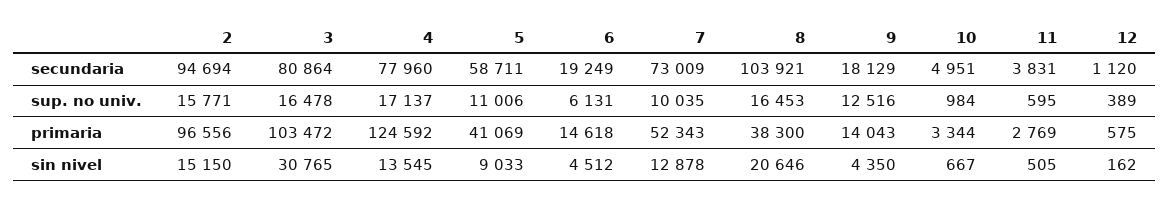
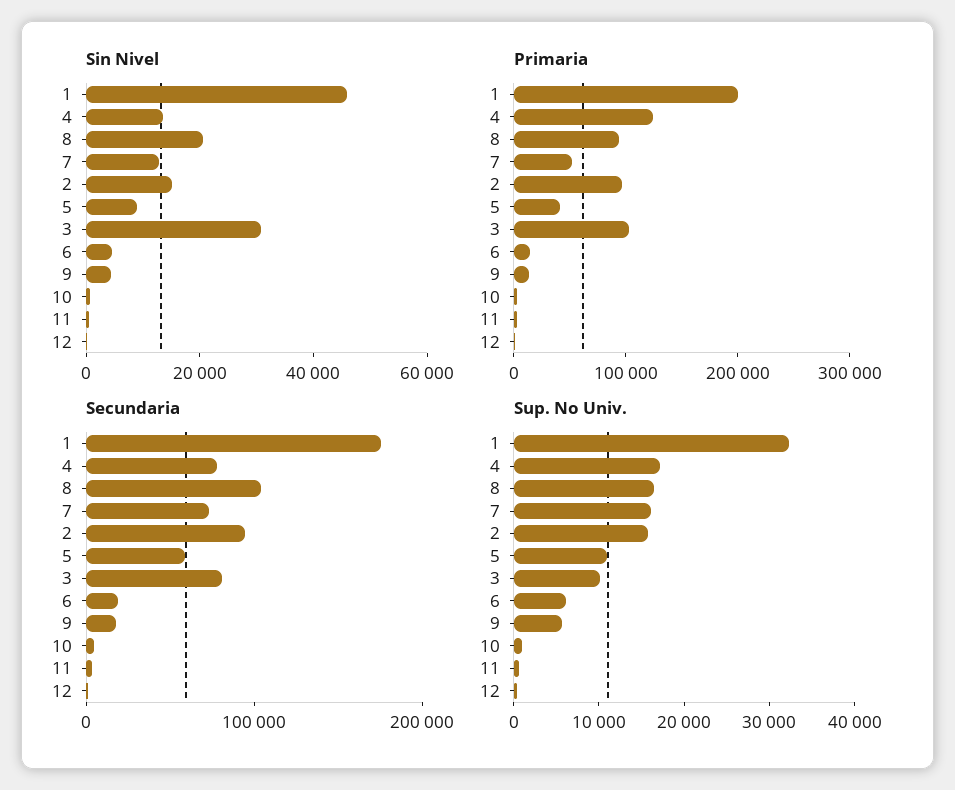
  {
    "secundaria": {
      "2": 94694,
      "3": 80864,
      "4": 77960,
      "5": 58711,
      "6": 19249,
      "7": 73009,
      "8": 103921,
      "9": 18129,
      "10": 4951,
      "11": 3831,
-     "12": 1120
+     "12": 1120,
+     "1": 180000
    },
    "sup. no univ.": {
      "2": 15771,
-     "3": 16478,
+     "3": 10000,
      "4": 17137,
      "5": 11006,
      "6": 6131,
-     "7": 10035,
+     "7": 16000,
      "8": 16453,
-     "9": 12516,
+     "9": 6000,
      "10": 984,
      "11": 595,
-     "12": 389
+     "12": 389,
+     "1": 32000
    },
    "primaria": {
      "2": 96556,
      "3": 103472,
      "4": 124592,
      "5": 41069,
      "6": 14618,
      "7": 52343,
-     "8": 38300,
+     "8": 100000,
      "9": 14043,
      "10": 3344,
      "11": 2769,
-     "12": 575
+     "12": 575,
+     "1": 200000
    },
    "sin nivel": {
      "2": 15150,
      "3": 30765,
      "4": 13545,
      "5": 9033,
      "6": 4512,
      "7": 12878,
      "8": 20646,
      "9": 4350,
      "10": 667,
      "11": 505,
-     "12": 162
+     "12": 162,
+     "1": 45000
    }
  }

